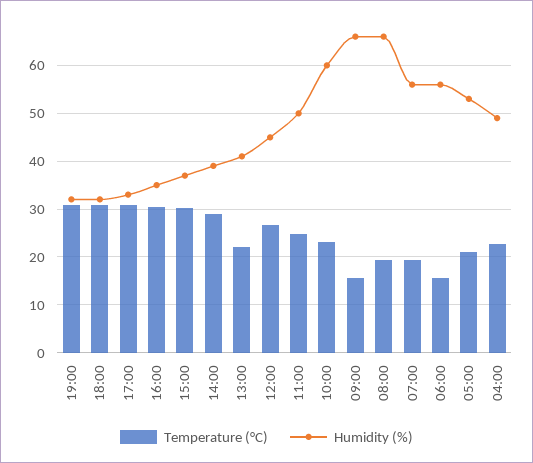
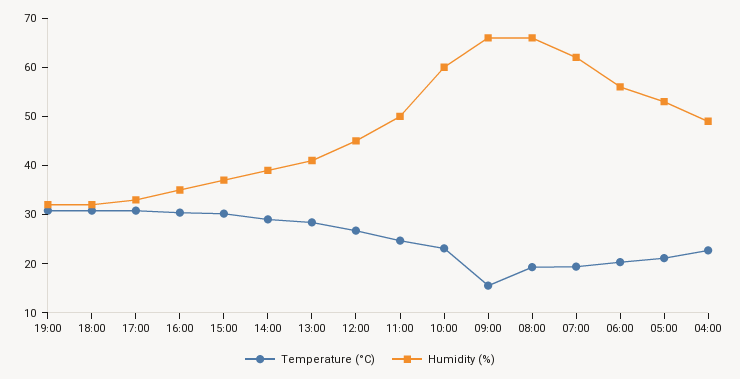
  {
    "Temperature (°C)": {
      "19:00": 30,
      "18:00": 30,
      "17:00": 30,
      "16:00": 30,
      "15:00": 30,
      "14:00": 30,
-     "13:00": 22,
+     "13:00": 28,
      "12:00": 26,
      "11:00": 24,
      "10:00": 24,
      "09:00": 16,
      "08:00": 20,
      "07:00": 20,
-     "06:00": 16,
+     "06:00": 20,
      "05:00": 22,
      "04:00": 22
    },
    "Humidity (%)": {
      "19:00": 32,
      "18:00": 32,
      "17:00": 34,
      "16:00": 36,
      "15:00": 38,
      "14:00": 40,
      "13:00": 42,
      "12:00": 46,
      "11:00": 50,
      "10:00": 60,
      "09:00": 66,
      "08:00": 66,
-     "07:00": 56,
+     "07:00": 62,
      "06:00": 56,
      "05:00": 54,
      "04:00": 50
    }
  }

